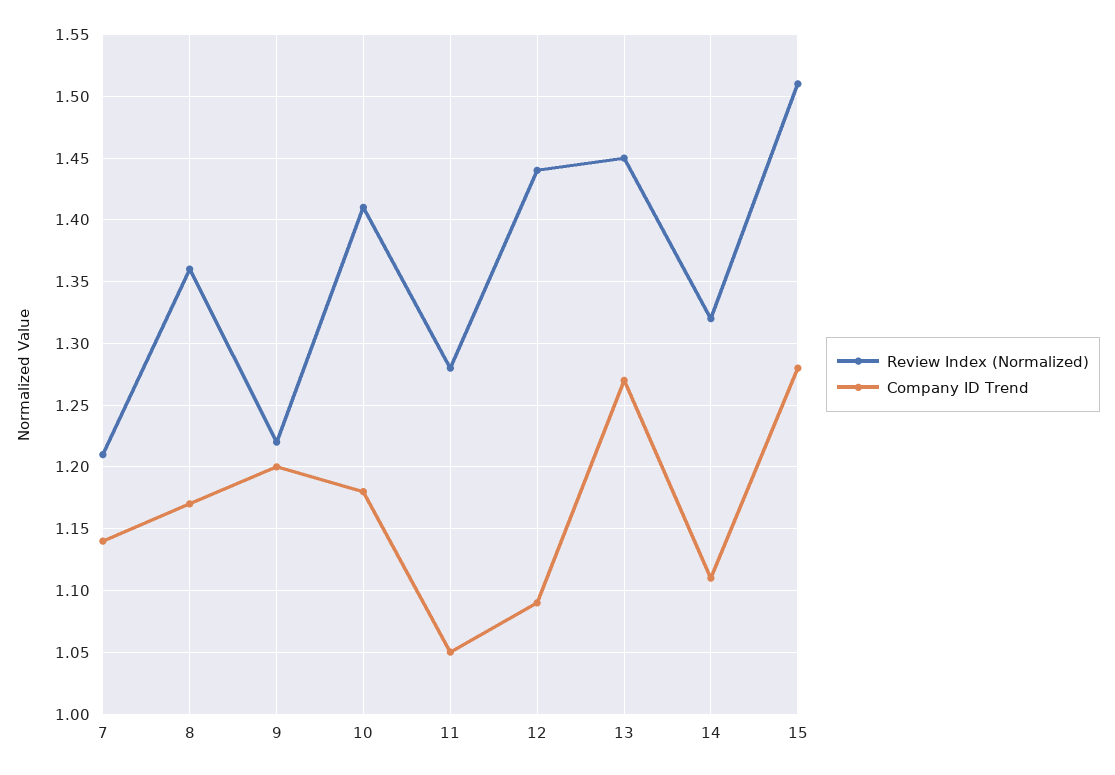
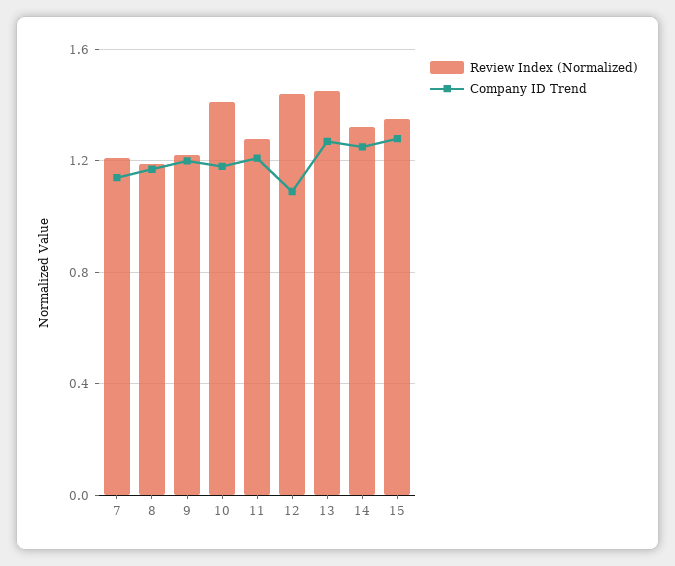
  {
    "Review Index (Normalized)": {
      "7": 1.21,
-     "8": 1.36,
+     "8": 1.2,
      "9": 1.22,
      "10": 1.41,
      "11": 1.28,
      "12": 1.44,
      "13": 1.45,
      "14": 1.32,
-     "15": 1.51
+     "15": 1.35
    },
    "Company ID Trend": {
      "7": 1.14,
      "8": 1.17,
      "9": 1.2,
      "10": 1.18,
-     "11": 1.05,
+     "11": 1.2,
      "12": 1.09,
      "13": 1.27,
-     "14": 1.11,
+     "14": 1.25,
      "15": 1.28
    }
  }

